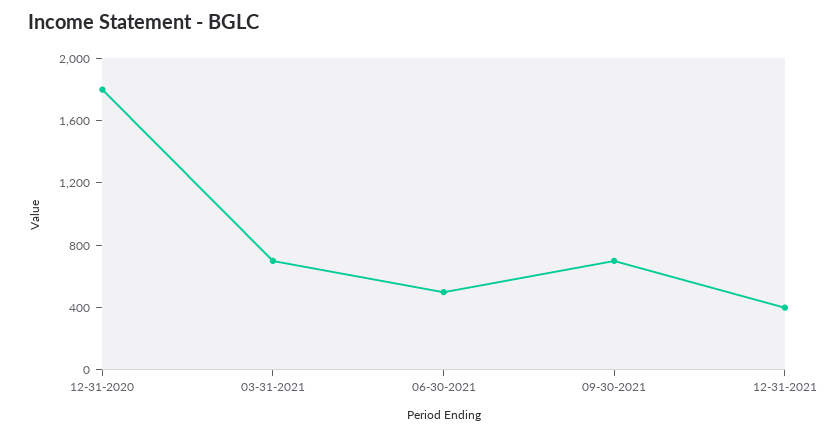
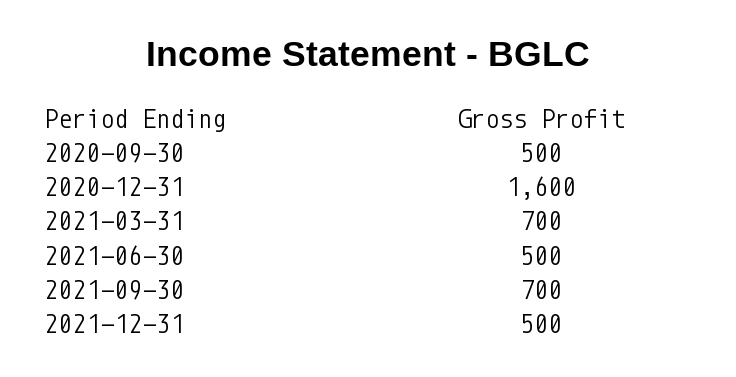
  {
-   "12-31-2020": 1800,
+   "12-31-2020": 1600,
    "03-31-2021": 700,
    "06-30-2021": 500,
    "09-30-2021": 700,
-   "12-31-2021": 400
+   "12-31-2021": 500,
+   "2020-09-30": 500
  }

